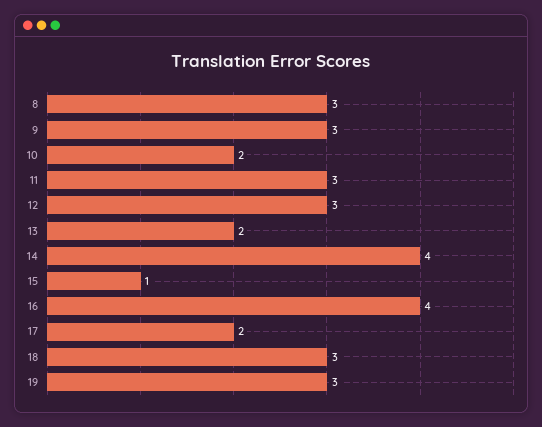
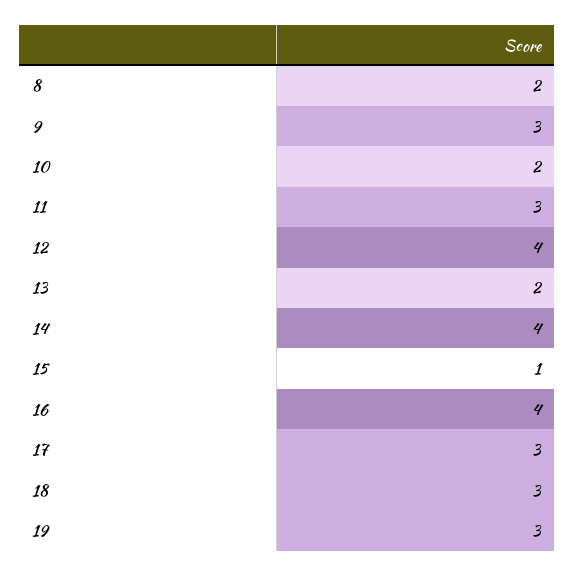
  {
-   "8": 3,
+   "8": 2,
    "9": 3,
    "10": 2,
    "11": 3,
-   "12": 3,
+   "12": 4,
    "13": 2,
    "14": 4,
    "15": 1,
    "16": 4,
-   "17": 2,
+   "17": 3,
    "18": 3,
    "19": 3
  }

